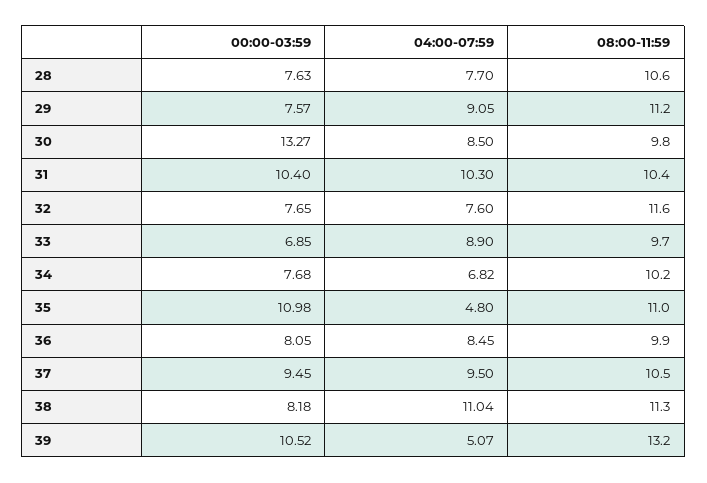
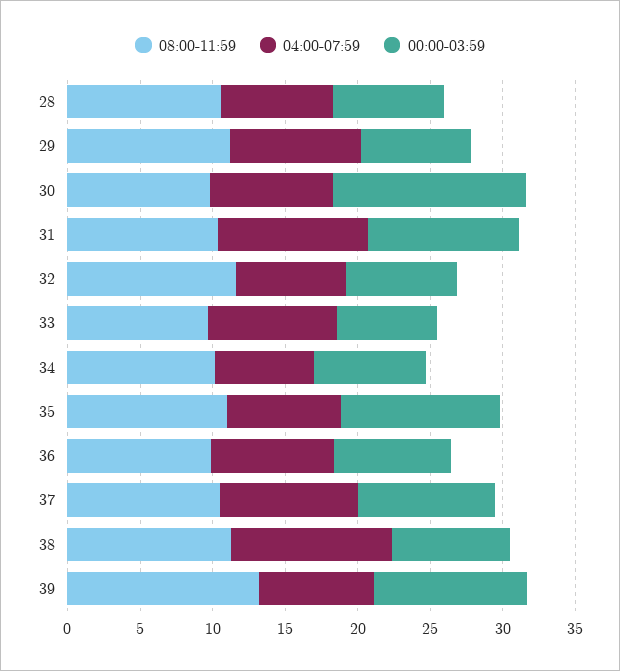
  {
    "00:00-03:59": {
      "28": 7.63,
      "29": 7.57,
      "30": 13.27,
      "31": 10.4,
      "32": 7.65,
      "33": 6.85,
      "34": 7.68,
      "35": 10.98,
      "36": 8.05,
      "37": 9.45,
      "38": 8.18,
      "39": 10.52
    },
    "04:00-07:59": {
      "28": 7.7,
      "29": 9.05,
      "30": 8.5,
      "31": 10.3,
      "32": 7.6,
      "33": 8.9,
      "34": 6.82,
-     "35": 4.8,
+     "35": 8,
      "36": 8.45,
      "37": 9.5,
      "38": 11.04,
-     "39": 5.07
+     "39": 8
    },
    "08:00-11:59": {
      "28": 10.6,
      "29": 11.2,
      "30": 9.8,
      "31": 10.4,
      "32": 11.6,
      "33": 9.7,
      "34": 10.2,
      "35": 11,
      "36": 9.9,
      "37": 10.5,
      "38": 11.3,
      "39": 13.2
    }
  }

